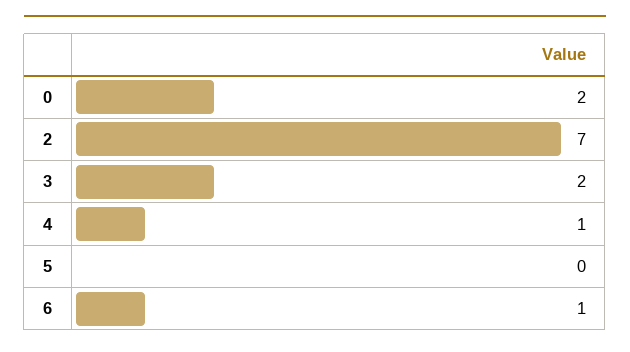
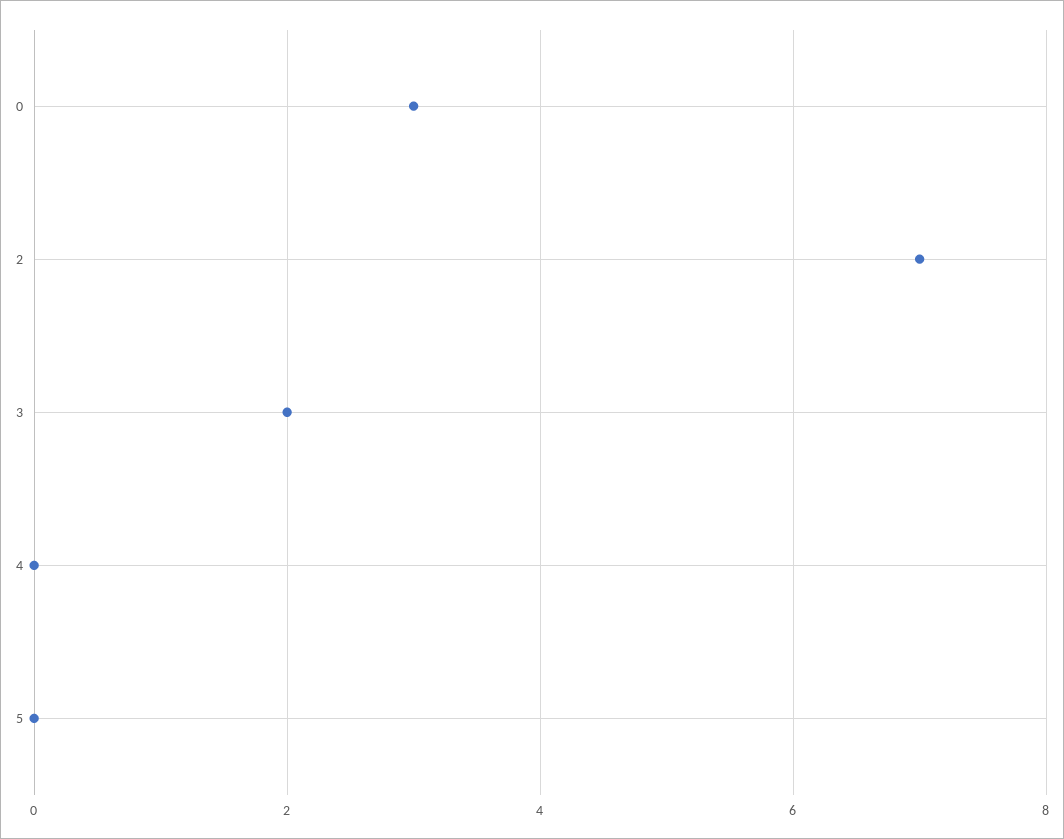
  {
-   "0": 2,
+   "0": 3,
    "2": 7,
    "3": 2,
-   "4": 1,
+   "4": 0,
-   "5": 0,
+   "5": 0
-   "6": 1
  }

